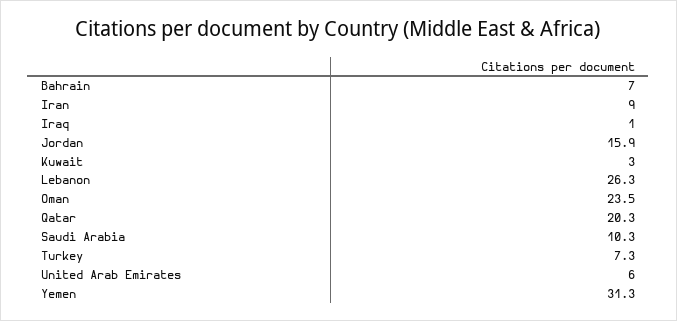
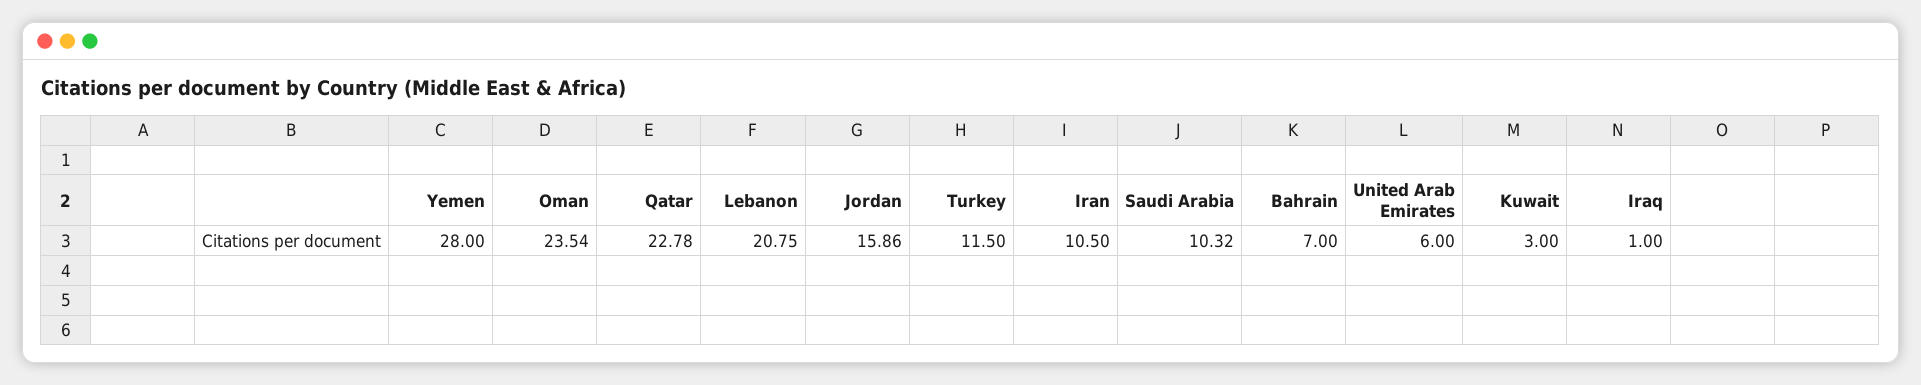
  {
    "Bahrain": 7,
-   "Iran": 9,
+   "Iran": 10.5,
    "Iraq": 1,
    "Jordan": 15.86,
    "Kuwait": 3,
-   "Lebanon": 26.3,
+   "Lebanon": 20.75,
    "Oman": 23.54,
-   "Qatar": 20.3,
+   "Qatar": 22.78,
    "Saudi Arabia": 10.32,
-   "Turkey": 7.3,
+   "Turkey": 11.5,
    "United Arab Emirates": 6,
-   "Yemen": 31.3
+   "Yemen": 28
  }

